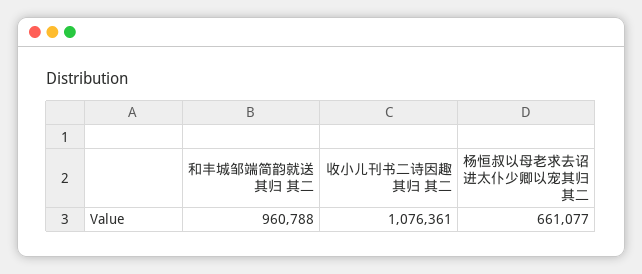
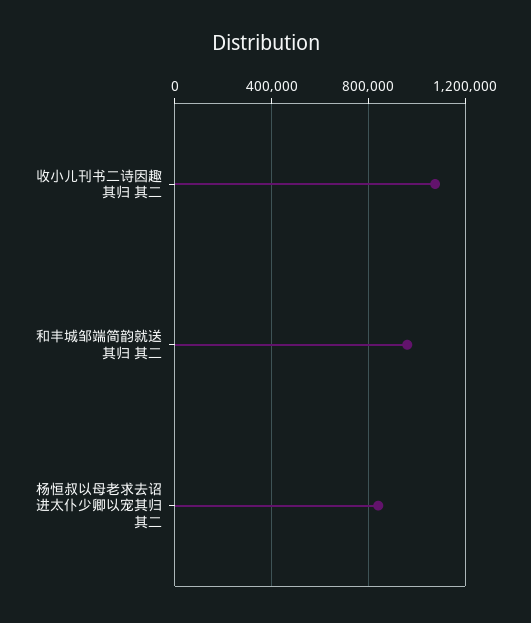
  {
    "和丰城邹端简韵就送其归 其二": 960788,
    "收小儿刊书二诗因趣其归 其二": 1076361,
-   "杨恒叔以母老求去诏进太仆少卿以宠其归 其二": 661077
+   "杨恒叔以母老求去诏进太仆少卿以宠其归 其二": 850000
  }

